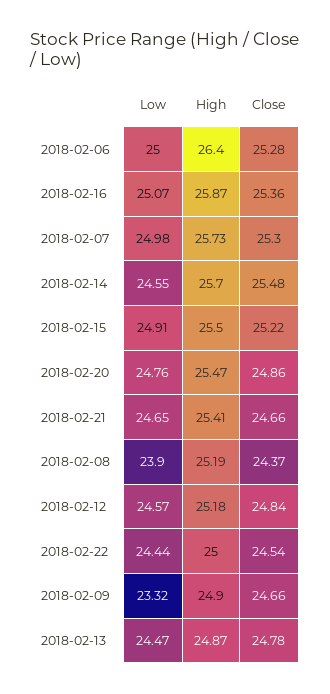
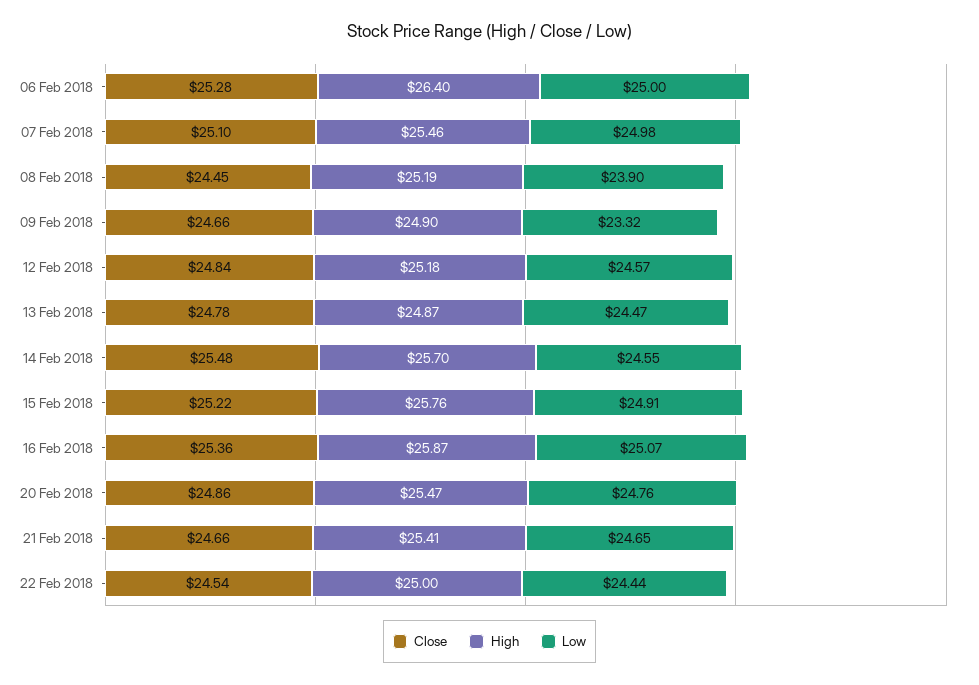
  {
    "Low": {
      "2018-02-06": 25,
      "2018-02-16": 25.07,
      "2018-02-07": 24.98,
      "2018-02-14": 24.55,
      "2018-02-15": 24.91,
      "2018-02-20": 24.76,
      "2018-02-21": 24.65,
      "2018-02-08": 23.9,
      "2018-02-12": 24.57,
      "2018-02-22": 24.44,
      "2018-02-09": 23.32,
      "2018-02-13": 24.47
    },
    "High": {
      "2018-02-06": 26.4,
      "2018-02-16": 25.87,
-     "2018-02-07": 25.73,
+     "2018-02-07": 25.46,
      "2018-02-14": 25.7,
-     "2018-02-15": 25.5,
+     "2018-02-15": 25.76,
      "2018-02-20": 25.47,
      "2018-02-21": 25.41,
      "2018-02-08": 25.19,
      "2018-02-12": 25.18,
      "2018-02-22": 25,
      "2018-02-09": 24.9,
      "2018-02-13": 24.87
    },
    "Close": {
      "2018-02-06": 25.28,
      "2018-02-16": 25.36,
-     "2018-02-07": 25.3,
+     "2018-02-07": 25.1,
      "2018-02-14": 25.48,
      "2018-02-15": 25.22,
      "2018-02-20": 24.86,
      "2018-02-21": 24.66,
-     "2018-02-08": 24.37,
+     "2018-02-08": 24.45,
      "2018-02-12": 24.84,
      "2018-02-22": 24.54,
      "2018-02-09": 24.66,
      "2018-02-13": 24.78
    }
  }

